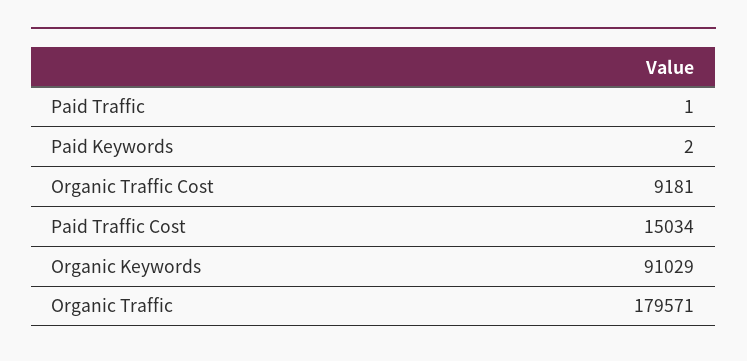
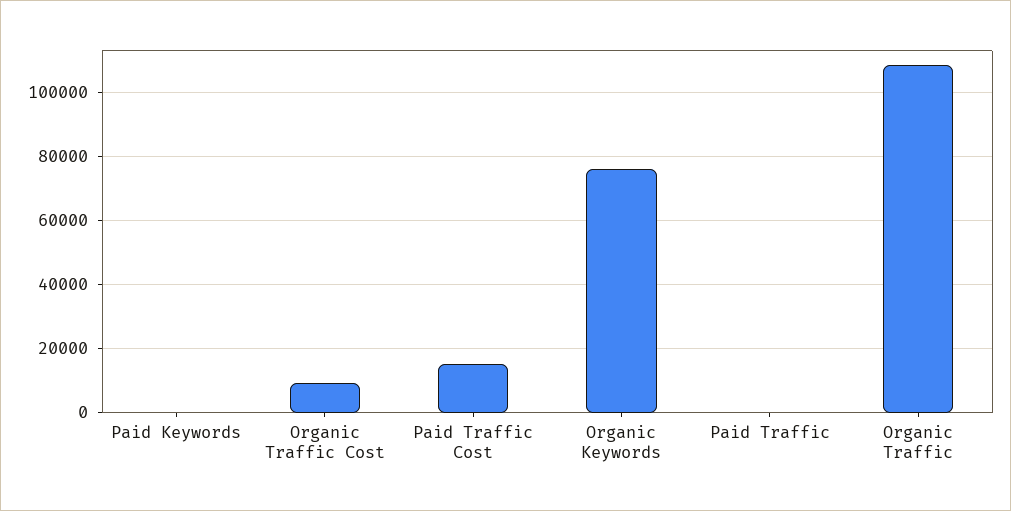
  {
    "Paid Traffic": 1,
    "Paid Keywords": 2,
    "Organic Traffic Cost": 9181,
    "Paid Traffic Cost": 15034,
-   "Organic Keywords": 91029,
+   "Organic Keywords": 76000,
-   "Organic Traffic": 179571
+   "Organic Traffic": 108000
  }

